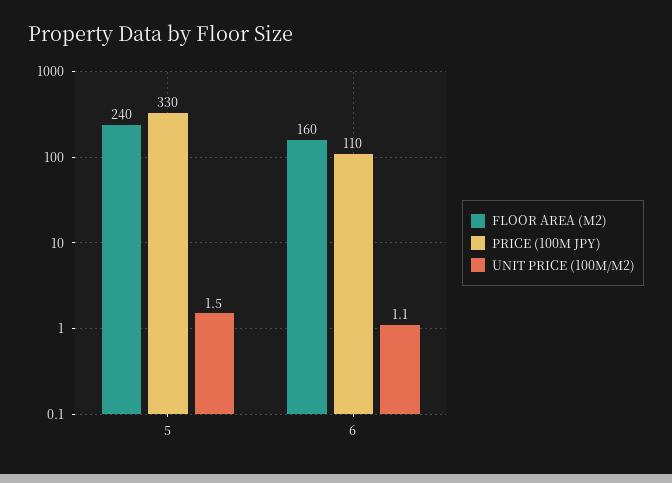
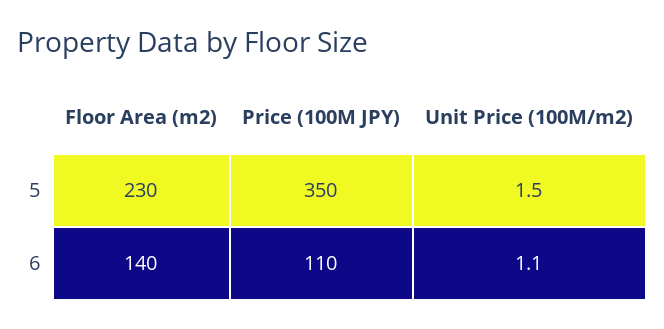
  {
    "FLOOR AREA (M2)": {
-     "5": 240,
+     "5": 230,
-     "6": 160
+     "6": 140
    },
    "PRICE (100M JPY)": {
-     "5": 330,
+     "5": 350,
      "6": 110
    },
    "UNIT PRICE (100M/M2)": {
      "5": 1.5,
      "6": 1.1
    }
  }

